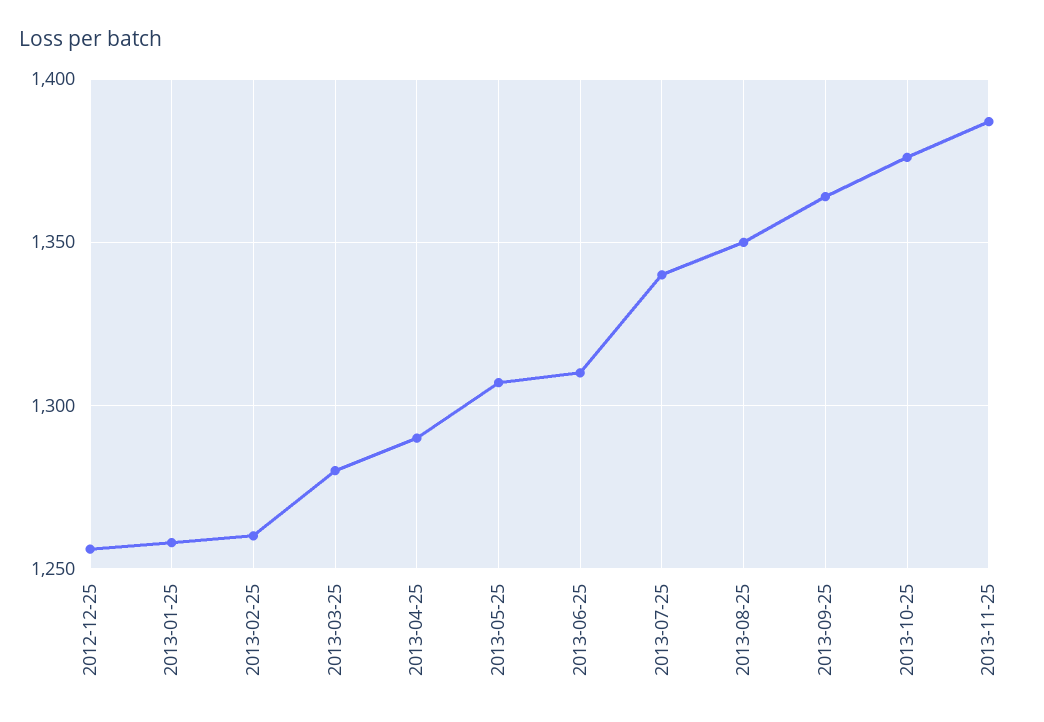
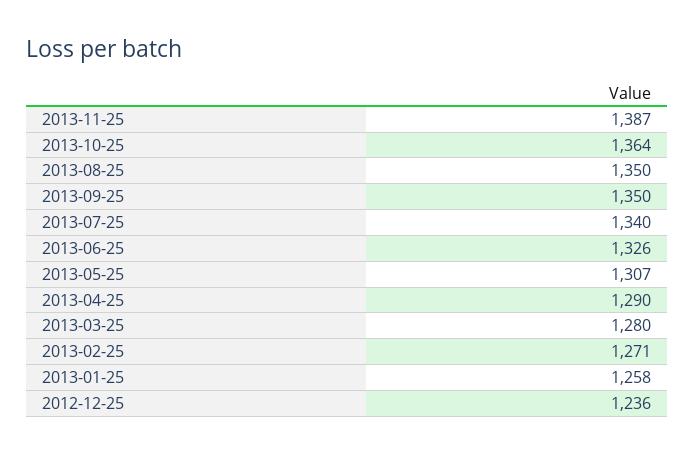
  {
-   "2012-12-25": 1255,
+   "2012-12-25": 1236,
    "2013-01-25": 1258,
-   "2013-02-25": 1260,
+   "2013-02-25": 1271,
    "2013-03-25": 1280,
    "2013-04-25": 1290,
    "2013-05-25": 1307,
-   "2013-06-25": 1310,
+   "2013-06-25": 1326,
    "2013-07-25": 1340,
    "2013-08-25": 1350,
-   "2013-09-25": 1365,
+   "2013-09-25": 1350,
-   "2013-10-25": 1375,
+   "2013-10-25": 1364,
    "2013-11-25": 1387
  }

